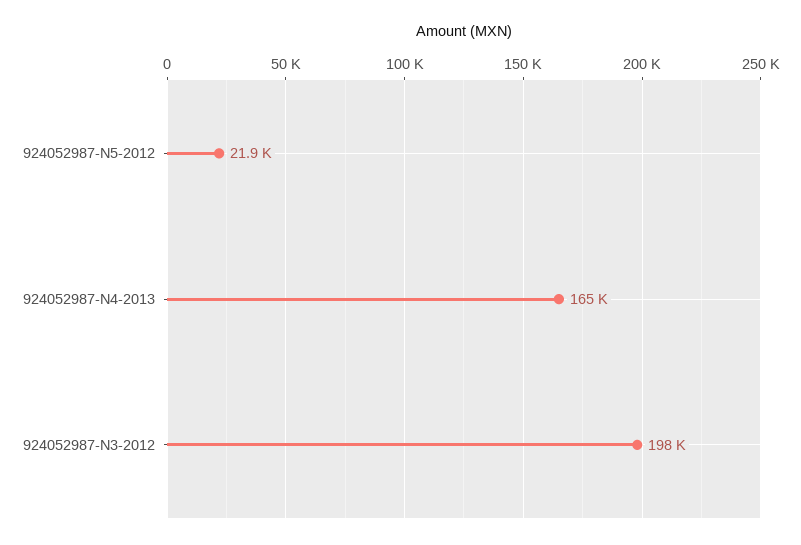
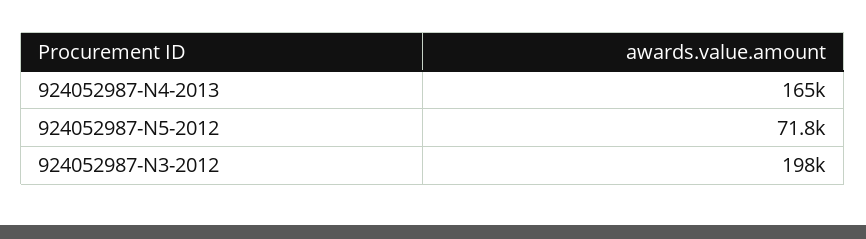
  {
-   "924052987-N5-2012": 21900,
+   "924052987-N5-2012": 71800,
    "924052987-N4-2013": 165000,
    "924052987-N3-2012": 198000
  }

